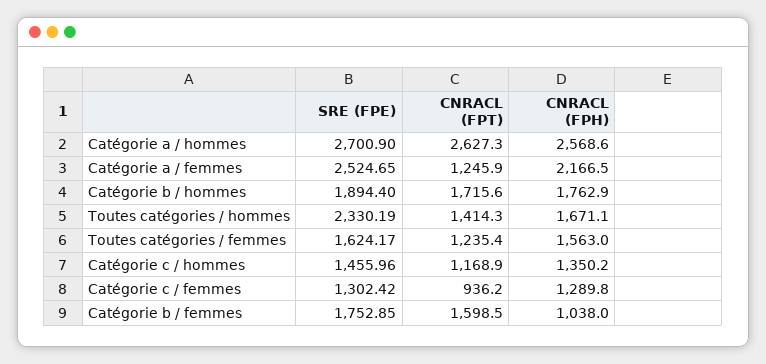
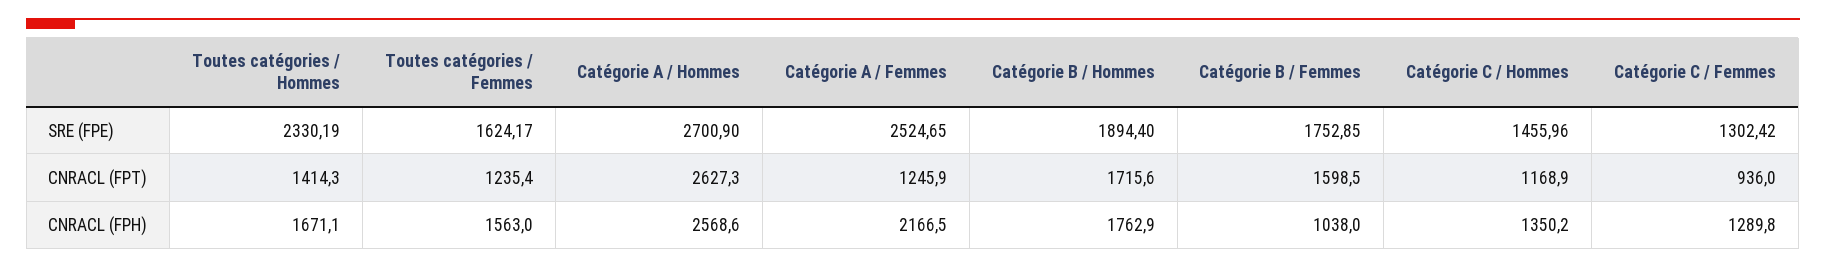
  {
    "SRE (FPE)": {
      "Catégorie a / hommes": 2700.9,
      "Catégorie a / femmes": 2524.65,
      "Catégorie b / hommes": 1894.4,
      "Toutes catégories / hommes": 2330.19,
      "Toutes catégories / femmes": 1624.17,
      "Catégorie c / hommes": 1455.96,
      "Catégorie c / femmes": 1302.42,
      "Catégorie b / femmes": 1752.85
    },
    "CNRACL (FPT)": {
      "Catégorie a / hommes": 2627.3,
      "Catégorie a / femmes": 1245.9,
      "Catégorie b / hommes": 1715.6,
      "Toutes catégories / hommes": 1414.3,
      "Toutes catégories / femmes": 1235.4,
      "Catégorie c / hommes": 1168.9,
-     "Catégorie c / femmes": 936.2,
+     "Catégorie c / femmes": 936,
      "Catégorie b / femmes": 1598.5
    },
    "CNRACL (FPH)": {
      "Catégorie a / hommes": 2568.6,
      "Catégorie a / femmes": 2166.5,
      "Catégorie b / hommes": 1762.9,
      "Toutes catégories / hommes": 1671.1,
      "Toutes catégories / femmes": 1563,
      "Catégorie c / hommes": 1350.2,
      "Catégorie c / femmes": 1289.8,
      "Catégorie b / femmes": 1038
    }
  }

